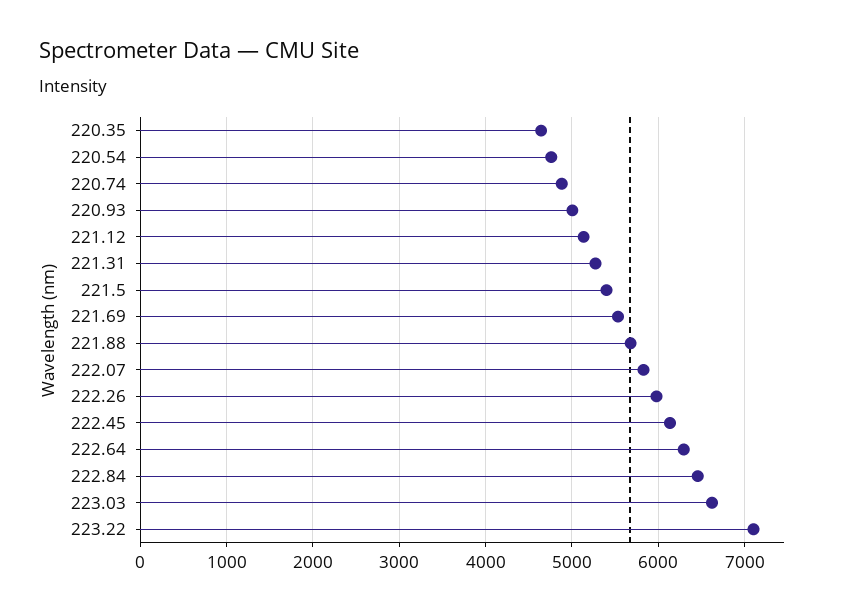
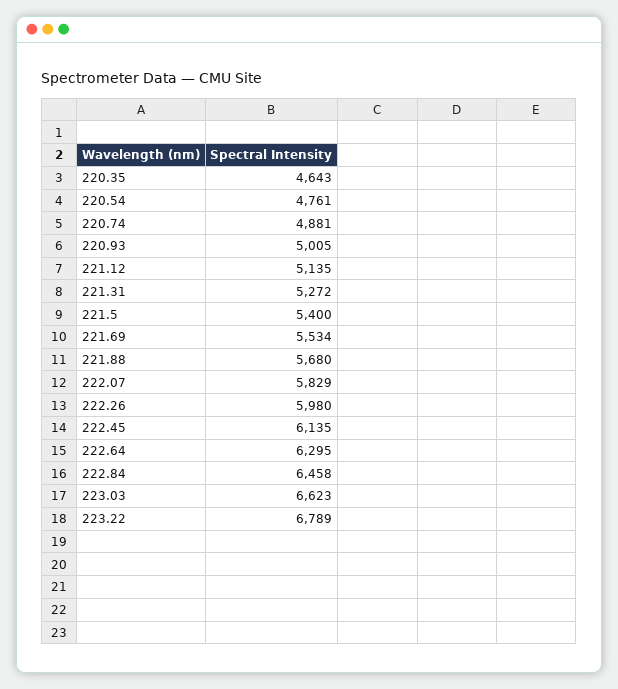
  {
    "220.35": 4643,
    "220.54": 4761,
    "220.74": 4881,
    "220.93": 5005,
    "221.12": 5135,
    "221.31": 5272,
    "221.5": 5400,
    "221.69": 5534,
    "221.88": 5680,
    "222.07": 5829,
    "222.26": 5980,
    "222.45": 6135,
    "222.64": 6295,
    "222.84": 6458,
    "223.03": 6623,
-   "223.22": 7100
+   "223.22": 6789
  }

